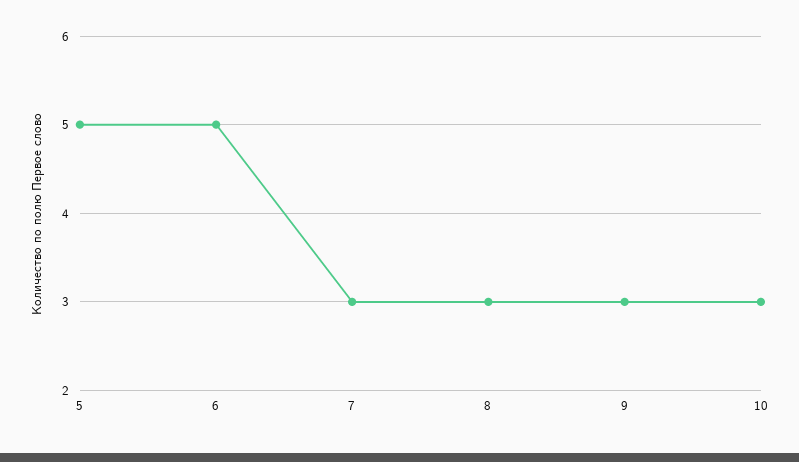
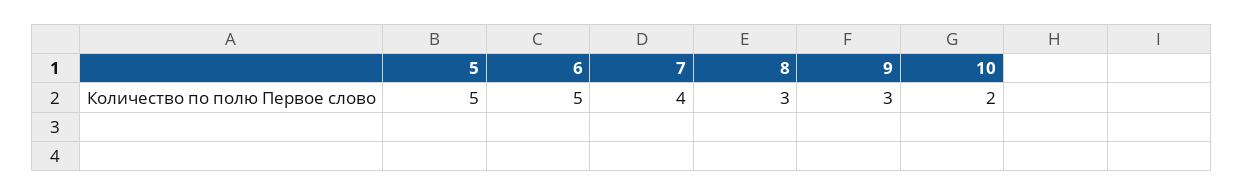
  {
    "5": 5,
    "6": 5,
-   "7": 3,
+   "7": 4,
    "8": 3,
    "9": 3,
-   "10": 3
+   "10": 2
  }

